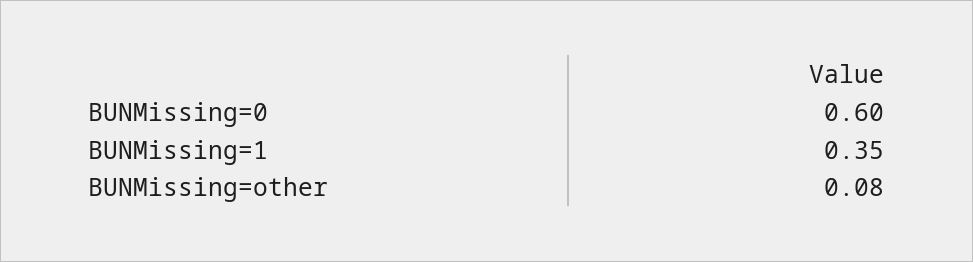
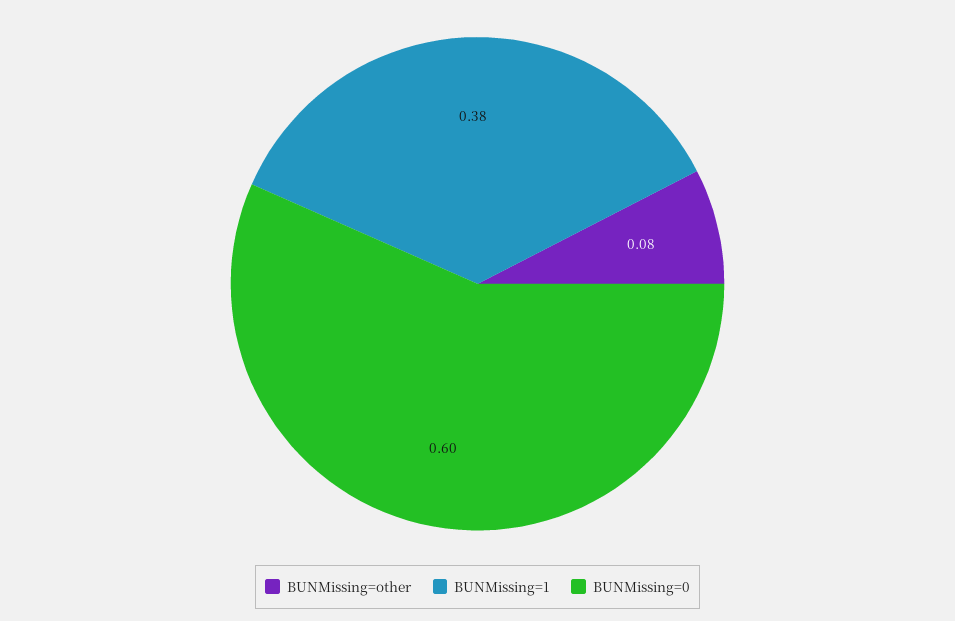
  {
    "BUNMissing=0": 0.6,
-   "BUNMissing=1": 0.35,
+   "BUNMissing=1": 0.38,
    "BUNMissing=other": 0.08
  }

